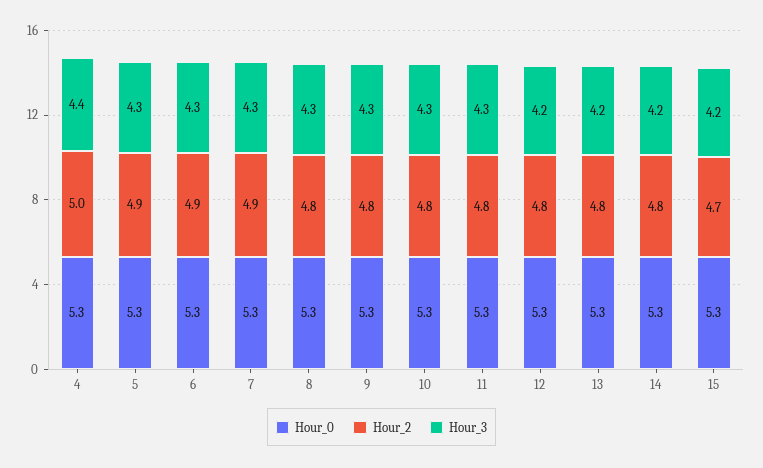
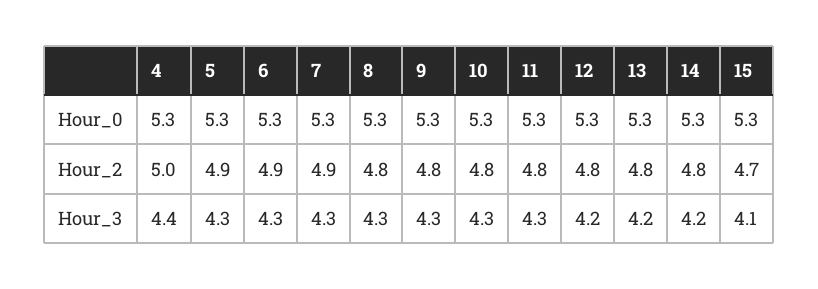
  {
    "Hour_0": {
      "4": 5.3,
      "5": 5.3,
      "6": 5.3,
      "7": 5.3,
      "8": 5.3,
      "9": 5.3,
      "10": 5.3,
      "11": 5.3,
      "12": 5.3,
      "13": 5.3,
      "14": 5.3,
      "15": 5.3
    },
    "Hour_2": {
      "4": 5,
      "5": 4.9,
      "6": 4.9,
      "7": 4.9,
      "8": 4.8,
      "9": 4.8,
      "10": 4.8,
      "11": 4.8,
      "12": 4.8,
      "13": 4.8,
      "14": 4.8,
      "15": 4.7
    },
    "Hour_3": {
      "4": 4.4,
      "5": 4.3,
      "6": 4.3,
      "7": 4.3,
      "8": 4.3,
      "9": 4.3,
      "10": 4.3,
      "11": 4.3,
      "12": 4.2,
      "13": 4.2,
      "14": 4.2,
-     "15": 4.2
+     "15": 4.1
    }
  }

